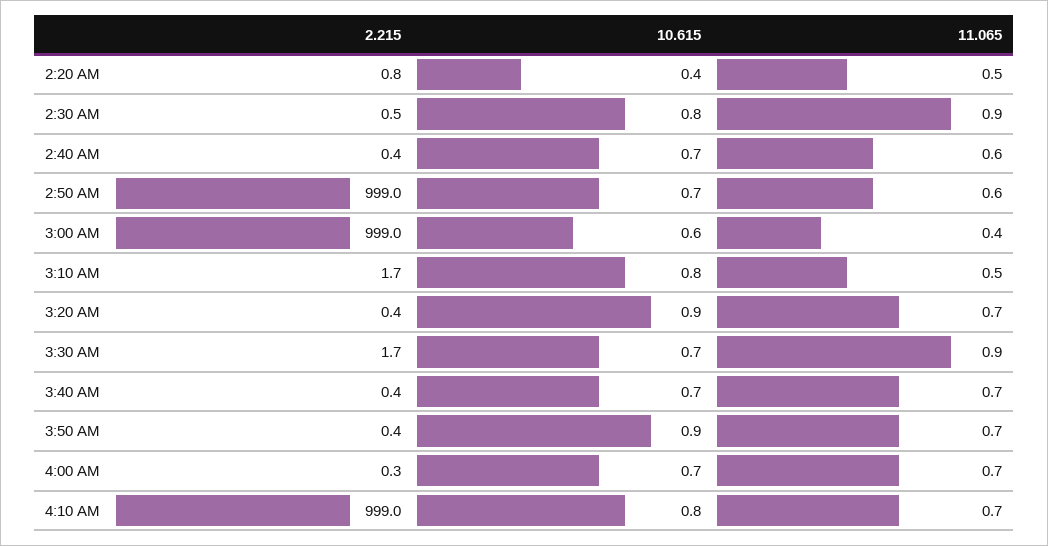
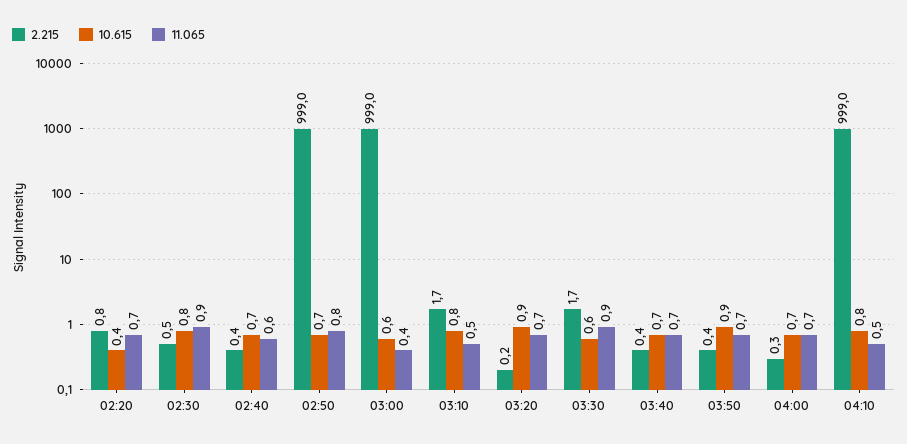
  {
    "2.215": {
      "2:20 AM": 0.8,
      "2:30 AM": 0.5,
      "2:40 AM": 0.4,
      "2:50 AM": 999,
      "3:00 AM": 999,
      "3:10 AM": 1.7,
-     "3:20 AM": 0.4,
+     "3:20 AM": 0.2,
      "3:30 AM": 1.7,
      "3:40 AM": 0.4,
      "3:50 AM": 0.4,
      "4:00 AM": 0.3,
      "4:10 AM": 999
    },
    "10.615": {
      "2:20 AM": 0.4,
      "2:30 AM": 0.8,
      "2:40 AM": 0.7,
      "2:50 AM": 0.7,
      "3:00 AM": 0.6,
      "3:10 AM": 0.8,
      "3:20 AM": 0.9,
-     "3:30 AM": 0.7,
+     "3:30 AM": 0.6,
      "3:40 AM": 0.7,
      "3:50 AM": 0.9,
      "4:00 AM": 0.7,
      "4:10 AM": 0.8
    },
    "11.065": {
-     "2:20 AM": 0.5,
+     "2:20 AM": 0.7,
      "2:30 AM": 0.9,
      "2:40 AM": 0.6,
-     "2:50 AM": 0.6,
+     "2:50 AM": 0.8,
      "3:00 AM": 0.4,
      "3:10 AM": 0.5,
      "3:20 AM": 0.7,
      "3:30 AM": 0.9,
      "3:40 AM": 0.7,
      "3:50 AM": 0.7,
      "4:00 AM": 0.7,
-     "4:10 AM": 0.7
+     "4:10 AM": 0.5
    }
  }

